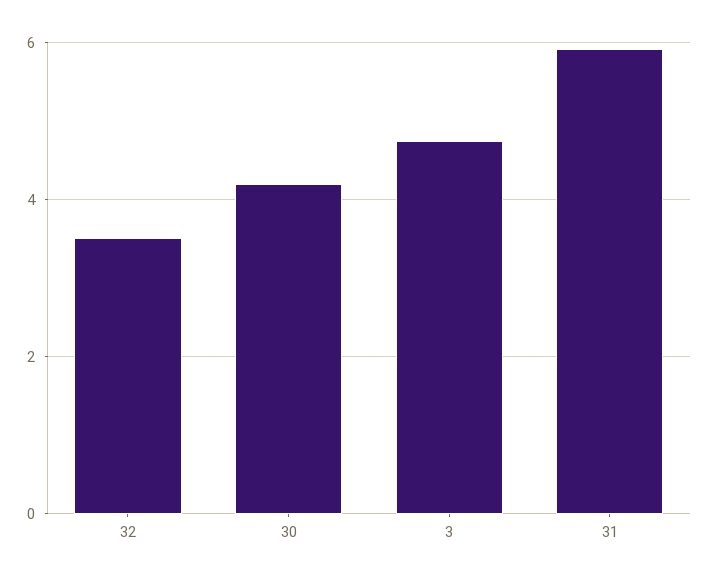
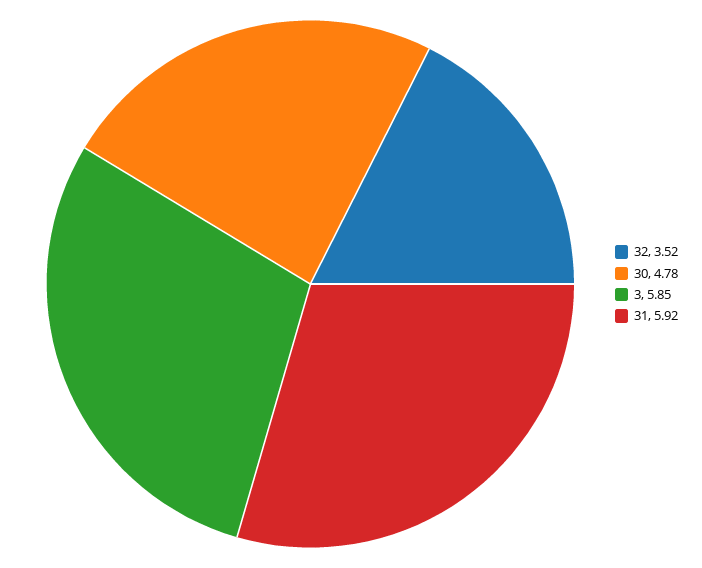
  {
    "32": 3.52,
-   "30": 4.2,
+   "30": 4.78,
-   "3": 4.8,
+   "3": 5.85,
    "31": 5.92
  }

